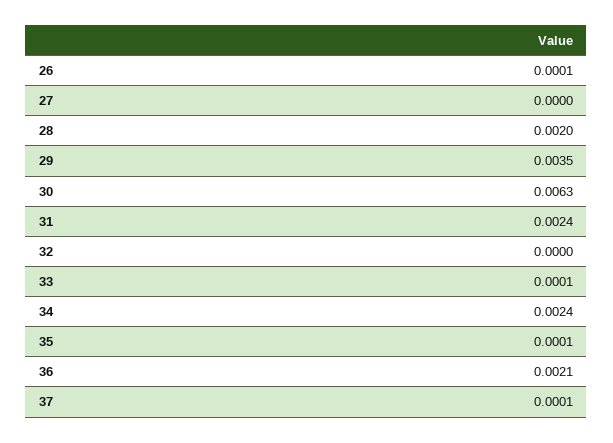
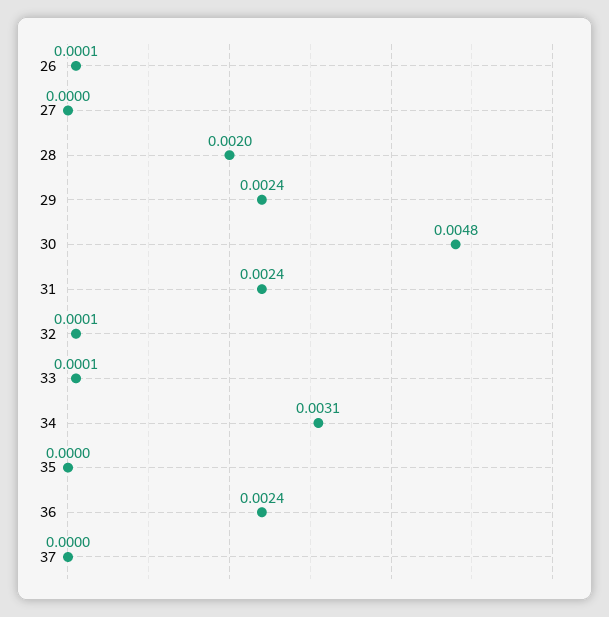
  {
    "26": 0.0001,
    "27": 0,
    "28": 0.002,
-   "29": 0.0035,
+   "29": 0.0024,
-   "30": 0.0063,
+   "30": 0.0048,
    "31": 0.0024,
-   "32": 0,
+   "32": 0.0001,
    "33": 0.0001,
-   "34": 0.0024,
+   "34": 0.0031,
-   "35": 0.0001,
+   "35": 0,
-   "36": 0.0021,
+   "36": 0.0024,
-   "37": 0.0001
+   "37": 0
  }

